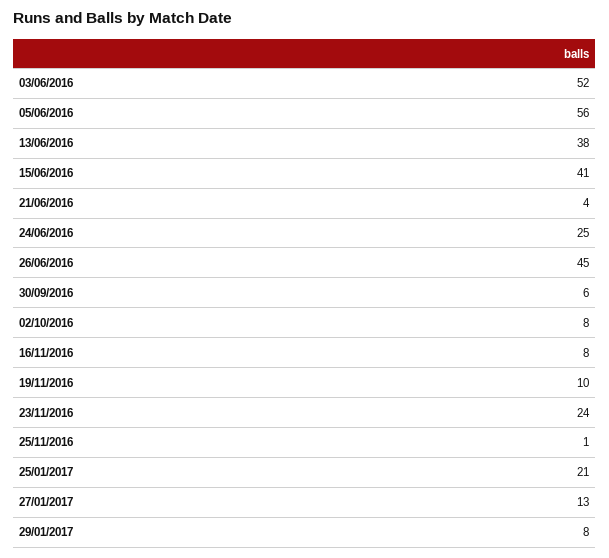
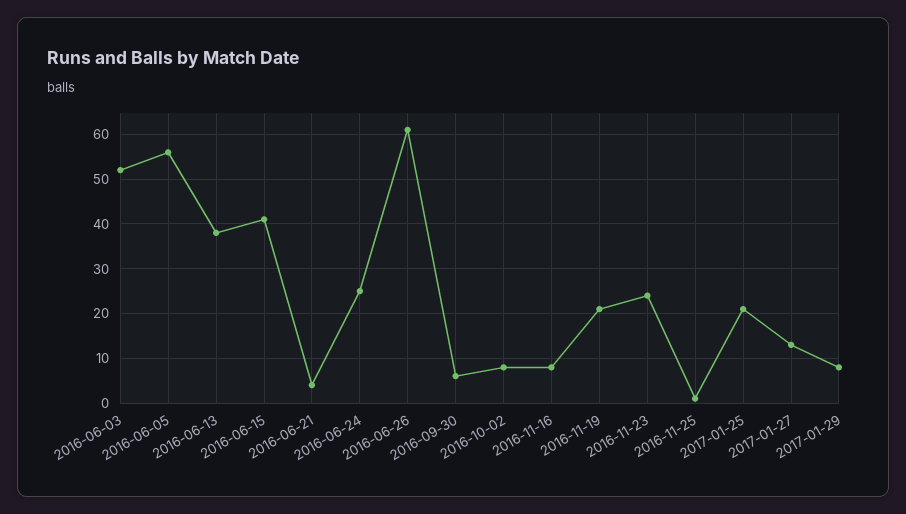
  {
    "03/06/2016": 52,
    "05/06/2016": 56,
    "13/06/2016": 38,
    "15/06/2016": 41,
    "21/06/2016": 4,
    "24/06/2016": 25,
-   "26/06/2016": 45,
+   "26/06/2016": 60,
    "30/09/2016": 6,
    "02/10/2016": 8,
    "16/11/2016": 8,
-   "19/11/2016": 10,
+   "19/11/2016": 20,
    "23/11/2016": 24,
    "25/11/2016": 1,
    "25/01/2017": 21,
    "27/01/2017": 13,
    "29/01/2017": 8
  }

